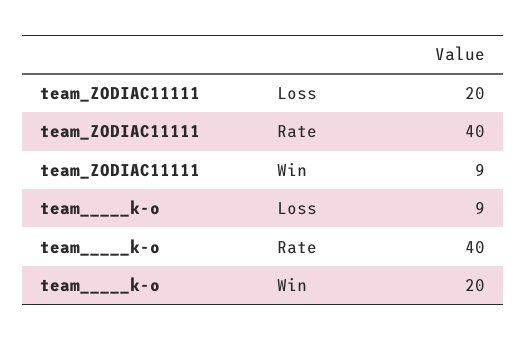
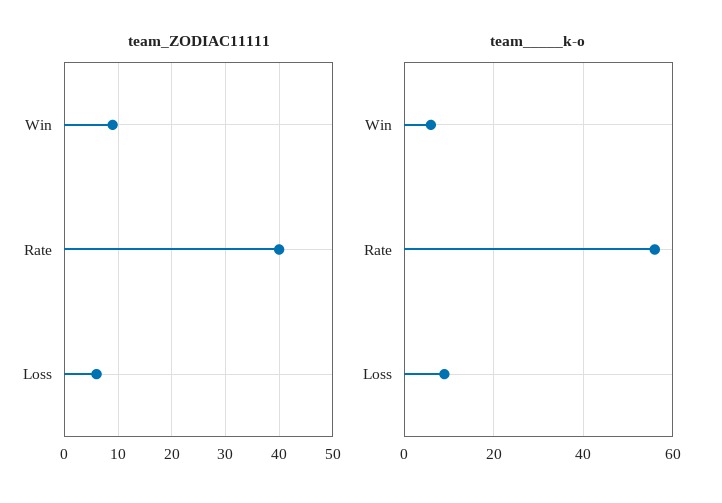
  {
    "team_ZODIAC11111": {
-     "Loss": 20,
+     "Loss": 5,
      "Rate": 40,
      "Win": 9
    },
    "team_____k-o": {
      "Loss": 9,
-     "Rate": 40,
+     "Rate": 55,
-     "Win": 20
+     "Win": 5
    }
  }

